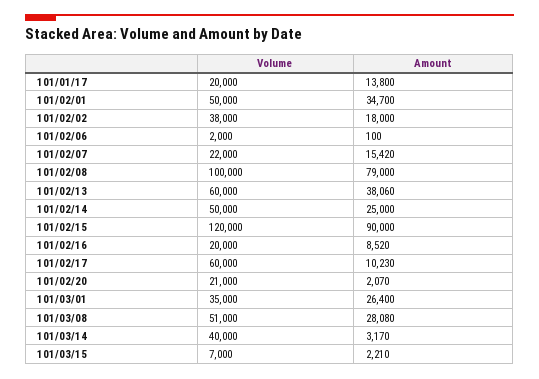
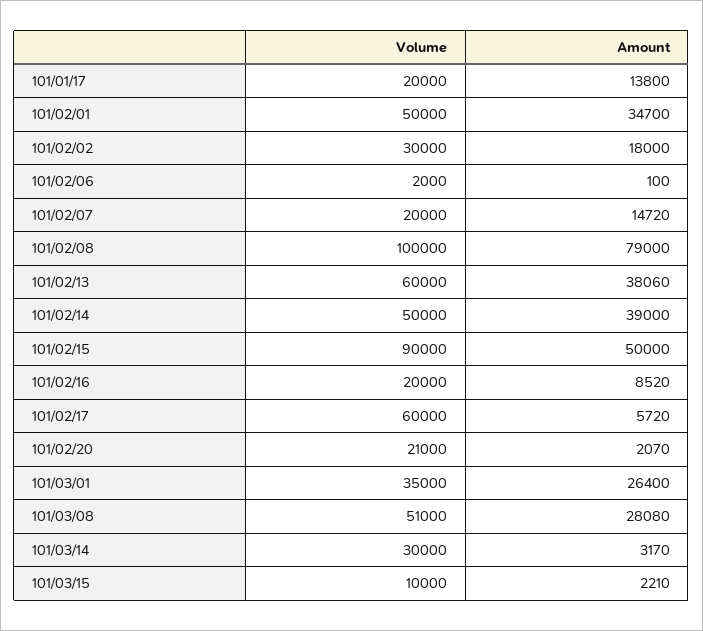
  {
    "Volume": {
      "101/01/17": 20000,
      "101/02/01": 50000,
-     "101/02/02": 38000,
+     "101/02/02": 30000,
      "101/02/06": 2000,
-     "101/02/07": 22000,
+     "101/02/07": 20000,
      "101/02/08": 100000,
      "101/02/13": 60000,
      "101/02/14": 50000,
-     "101/02/15": 120000,
+     "101/02/15": 90000,
      "101/02/16": 20000,
      "101/02/17": 60000,
      "101/02/20": 21000,
      "101/03/01": 35000,
      "101/03/08": 51000,
-     "101/03/14": 40000,
+     "101/03/14": 30000,
-     "101/03/15": 7000
+     "101/03/15": 10000
    },
    "Amount": {
      "101/01/17": 13800,
      "101/02/01": 34700,
      "101/02/02": 18000,
      "101/02/06": 100,
-     "101/02/07": 15420,
+     "101/02/07": 14720,
      "101/02/08": 79000,
      "101/02/13": 38060,
-     "101/02/14": 25000,
+     "101/02/14": 39000,
-     "101/02/15": 90000,
+     "101/02/15": 50000,
      "101/02/16": 8520,
-     "101/02/17": 10230,
+     "101/02/17": 5720,
      "101/02/20": 2070,
      "101/03/01": 26400,
      "101/03/08": 28080,
      "101/03/14": 3170,
      "101/03/15": 2210
    }
  }

